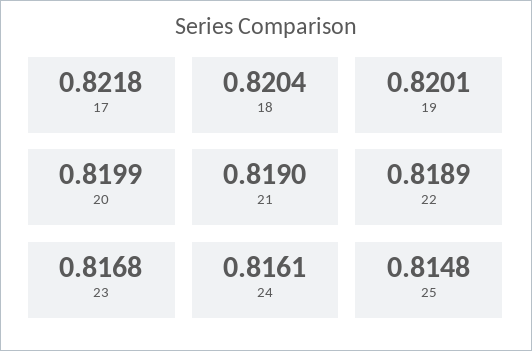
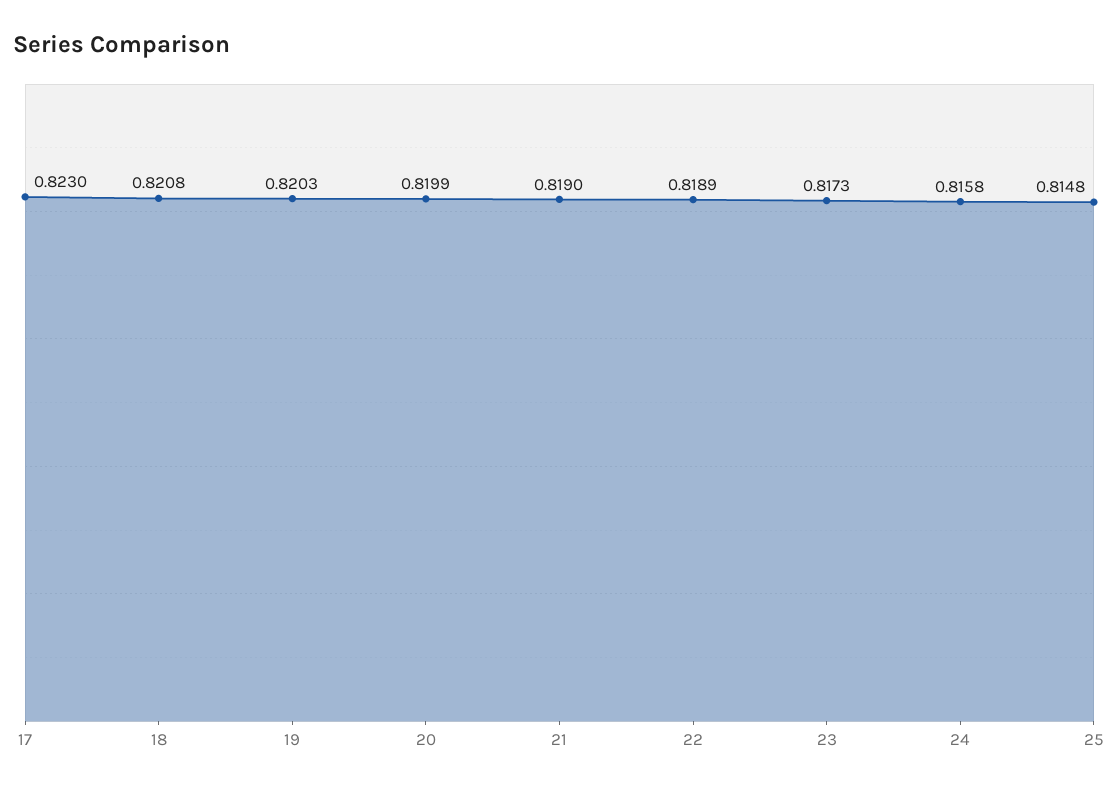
  {
-   "17": 0.8218,
+   "17": 0.823,
-   "18": 0.8204,
+   "18": 0.8208,
-   "19": 0.8201,
+   "19": 0.8203,
    "20": 0.8199,
    "21": 0.819,
    "22": 0.8189,
-   "23": 0.8168,
+   "23": 0.8173,
-   "24": 0.8161,
+   "24": 0.8158,
    "25": 0.8148
  }

